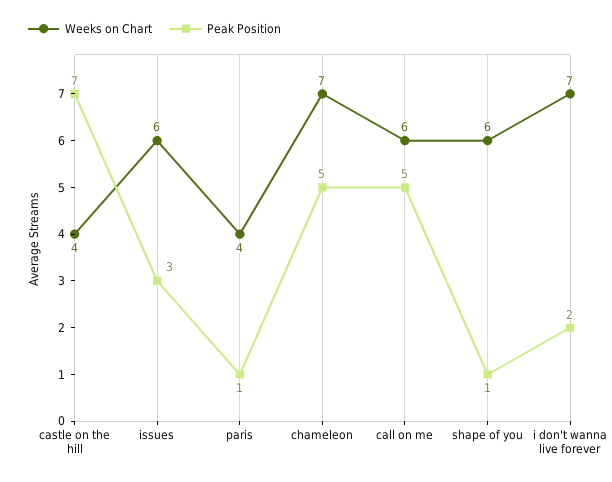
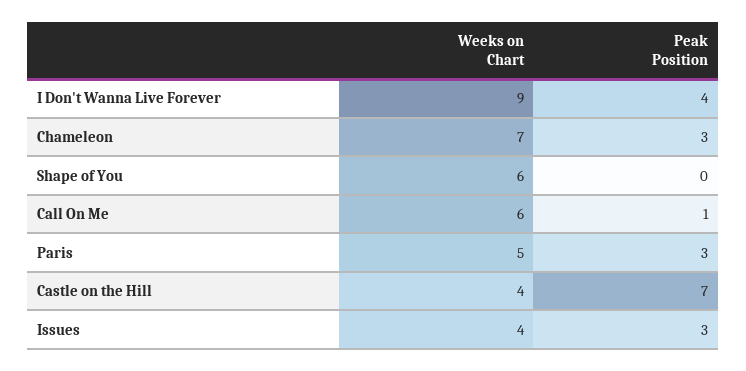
  {
    "Weeks on Chart": {
      "castle on the hill": 4,
-     "issues": 6,
+     "issues": 4,
-     "paris": 4,
+     "paris": 5,
      "chameleon": 7,
      "call on me": 6,
      "shape of you": 6,
-     "i don't wanna live forever": 7
+     "i don't wanna live forever": 9
    },
    "Peak Position": {
      "castle on the hill": 7,
      "issues": 3,
-     "paris": 1,
+     "paris": 3,
-     "chameleon": 5,
+     "chameleon": 3,
-     "call on me": 5,
+     "call on me": 1,
-     "shape of you": 1,
+     "shape of you": 0,
-     "i don't wanna live forever": 2
+     "i don't wanna live forever": 4
    }
  }

